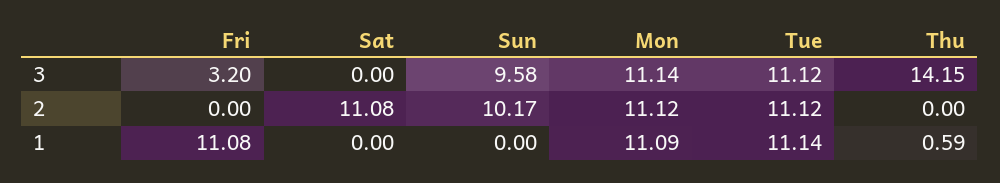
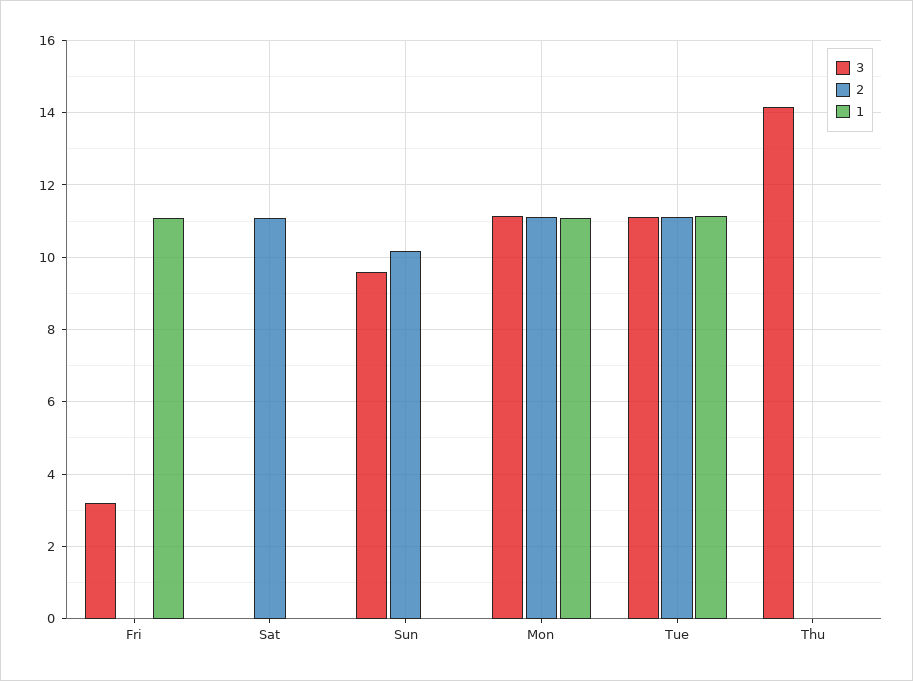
  {
    "3": {
      "Fri": 3.2,
      "Sat": 0,
      "Sun": 9.58,
      "Mon": 11.14,
      "Tue": 11.12,
      "Thu": 14.15
    },
    "2": {
      "Fri": 0,
      "Sat": 11.08,
      "Sun": 10.17,
      "Mon": 11.12,
      "Tue": 11.12,
      "Thu": 0
    },
    "1": {
      "Fri": 11.08,
      "Sat": 0,
      "Sun": 0,
      "Mon": 11.09,
      "Tue": 11.14,
-     "Thu": 0.59
+     "Thu": 0
    }
  }

